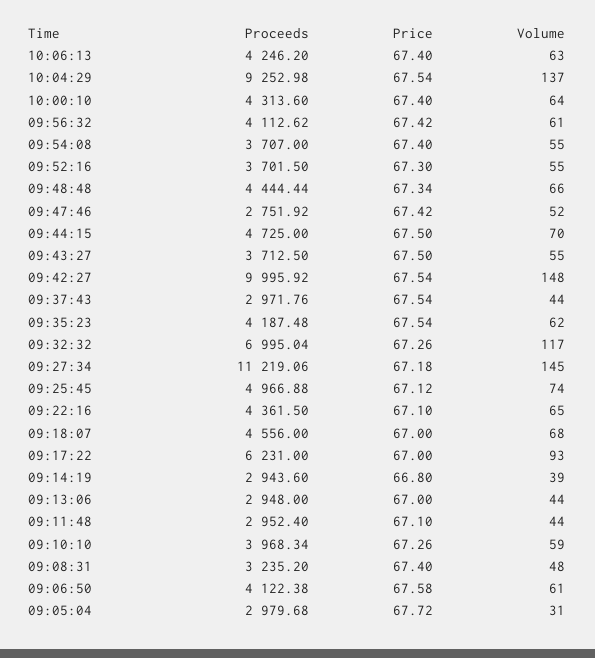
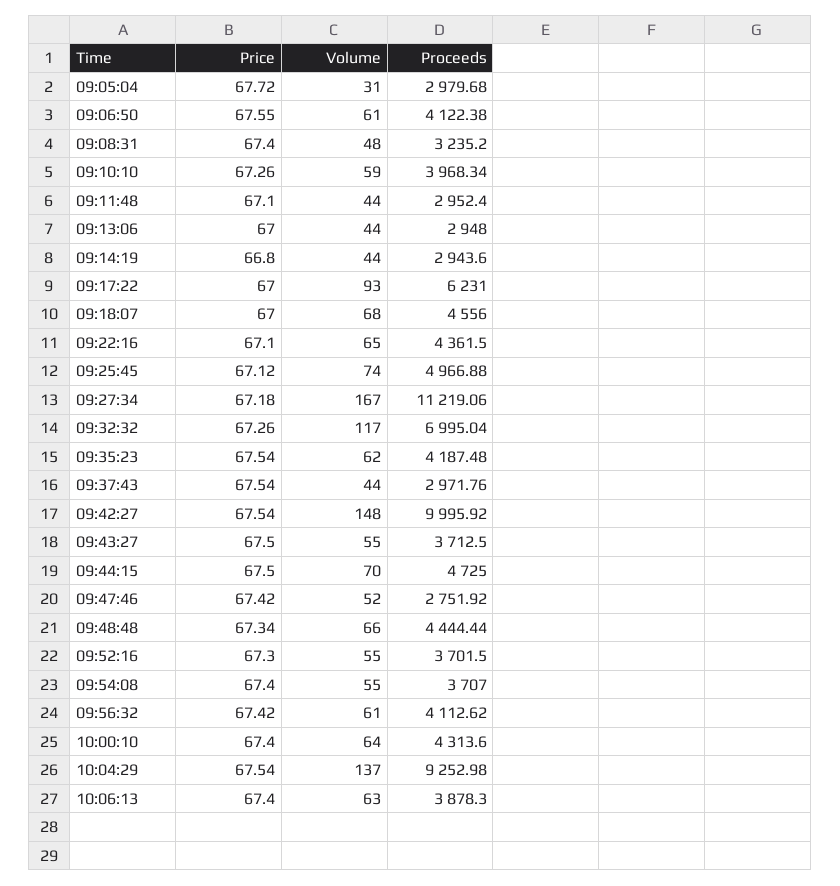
  {
    "Proceeds": {
-     "10:06:13": 4246.2,
+     "10:06:13": 3878.3,
      "10:04:29": 9252.98,
      "10:00:10": 4313.6,
      "09:56:32": 4112.62,
      "09:54:08": 3707,
      "09:52:16": 3701.5,
      "09:48:48": 4444.44,
      "09:47:46": 2751.92,
      "09:44:15": 4725,
      "09:43:27": 3712.5,
      "09:42:27": 9995.92,
      "09:37:43": 2971.76,
      "09:35:23": 4187.48,
      "09:32:32": 6995.04,
      "09:27:34": 11219.06,
      "09:25:45": 4966.88,
      "09:22:16": 4361.5,
      "09:18:07": 4556,
      "09:17:22": 6231,
      "09:14:19": 2943.6,
      "09:13:06": 2948,
      "09:11:48": 2952.4,
      "09:10:10": 3968.34,
      "09:08:31": 3235.2,
      "09:06:50": 4122.38,
      "09:05:04": 2979.68
    },
    "Price": {
      "10:06:13": 67.4,
      "10:04:29": 67.54,
      "10:00:10": 67.4,
      "09:56:32": 67.42,
      "09:54:08": 67.4,
      "09:52:16": 67.3,
      "09:48:48": 67.34,
      "09:47:46": 67.42,
      "09:44:15": 67.5,
      "09:43:27": 67.5,
      "09:42:27": 67.54,
      "09:37:43": 67.54,
      "09:35:23": 67.54,
      "09:32:32": 67.26,
      "09:27:34": 67.18,
      "09:25:45": 67.12,
      "09:22:16": 67.1,
      "09:18:07": 67,
      "09:17:22": 67,
      "09:14:19": 66.8,
      "09:13:06": 67,
      "09:11:48": 67.1,
      "09:10:10": 67.26,
      "09:08:31": 67.4,
-     "09:06:50": 67.58,
+     "09:06:50": 67.55,
      "09:05:04": 67.72
    },
    "Volume": {
      "10:06:13": 63,
      "10:04:29": 137,
      "10:00:10": 64,
      "09:56:32": 61,
      "09:54:08": 55,
      "09:52:16": 55,
      "09:48:48": 66,
      "09:47:46": 52,
      "09:44:15": 70,
      "09:43:27": 55,
      "09:42:27": 148,
      "09:37:43": 44,
      "09:35:23": 62,
      "09:32:32": 117,
-     "09:27:34": 145,
+     "09:27:34": 167,
      "09:25:45": 74,
      "09:22:16": 65,
      "09:18:07": 68,
      "09:17:22": 93,
-     "09:14:19": 39,
+     "09:14:19": 44,
      "09:13:06": 44,
      "09:11:48": 44,
      "09:10:10": 59,
      "09:08:31": 48,
      "09:06:50": 61,
      "09:05:04": 31
    }
  }

